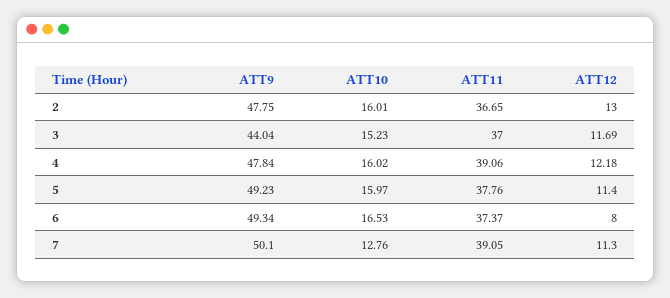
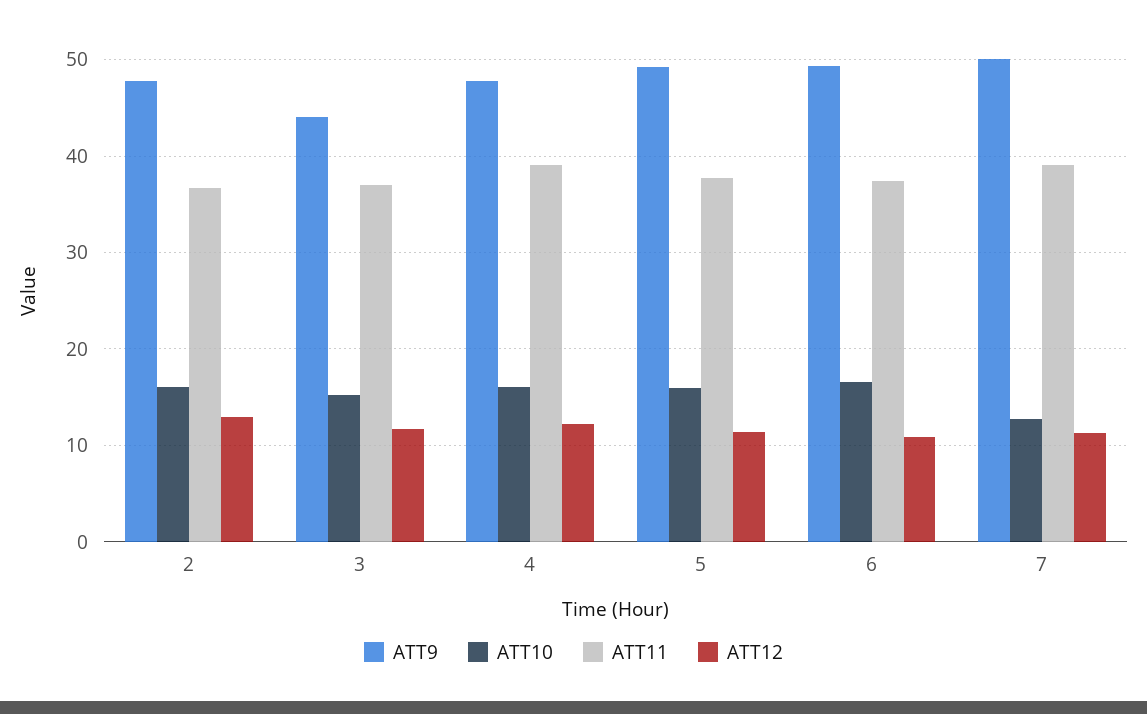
  {
    "ATT9": {
      "2": 47.75,
      "3": 44.04,
      "4": 47.84,
      "5": 49.23,
      "6": 49.34,
      "7": 50.1
    },
    "ATT10": {
      "2": 16.01,
      "3": 15.23,
      "4": 16.02,
      "5": 15.97,
      "6": 16.53,
      "7": 12.76
    },
    "ATT11": {
      "2": 36.65,
      "3": 37,
      "4": 39.06,
      "5": 37.76,
      "6": 37.37,
      "7": 39.05
    },
    "ATT12": {
      "2": 13,
      "3": 11.69,
      "4": 12.18,
      "5": 11.4,
-     "6": 8,
+     "6": 11,
      "7": 11.3
    }
  }

